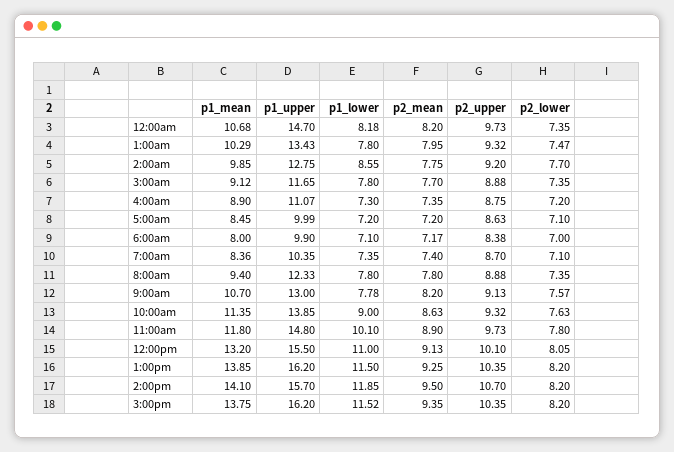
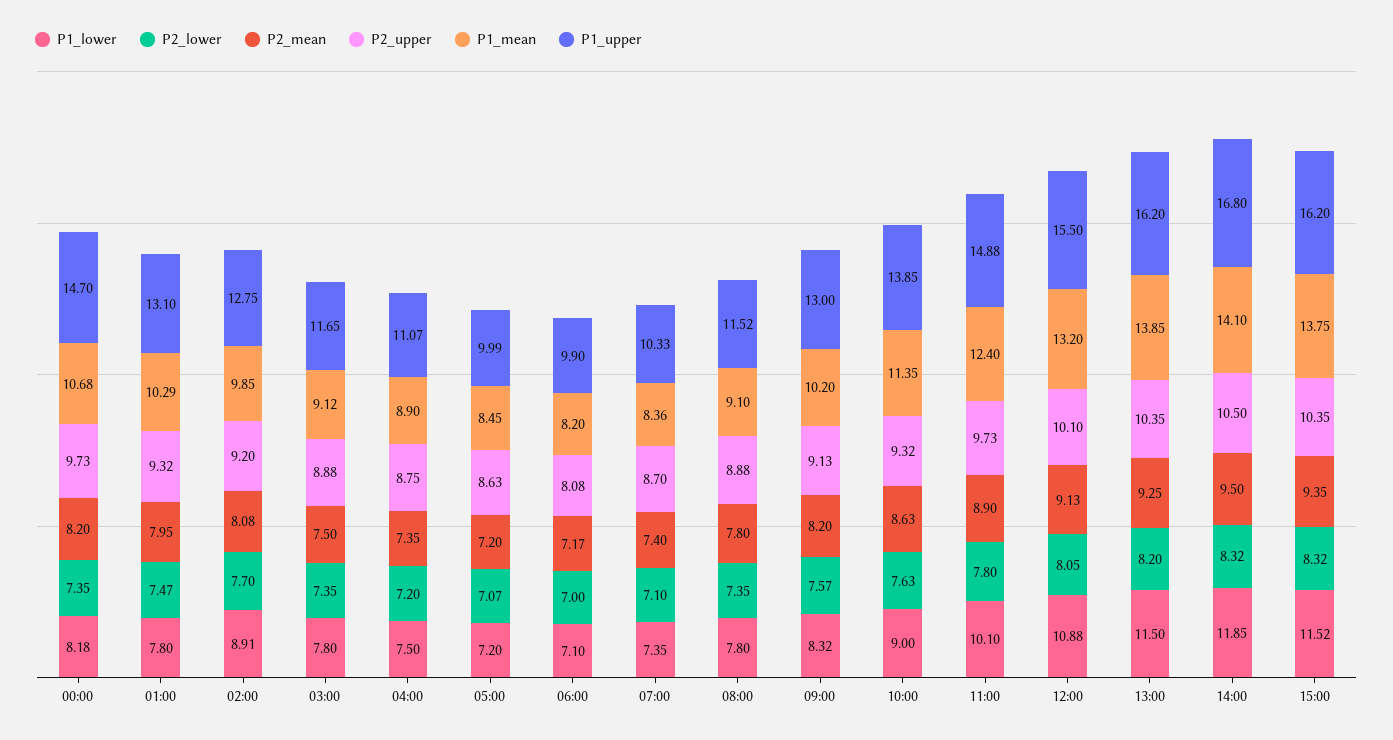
  {
    "p1_mean": {
      "12:00am": 10.68,
      "1:00am": 10.29,
      "2:00am": 9.85,
      "3:00am": 9.12,
      "4:00am": 8.9,
      "5:00am": 8.45,
-     "6:00am": 8,
+     "6:00am": 8.2,
      "7:00am": 8.36,
-     "8:00am": 9.4,
+     "8:00am": 9.1,
-     "9:00am": 10.7,
+     "9:00am": 10.2,
      "10:00am": 11.35,
-     "11:00am": 11.8,
+     "11:00am": 12.4,
      "12:00pm": 13.2,
      "1:00pm": 13.85,
      "2:00pm": 14.1,
      "3:00pm": 13.75
    },
    "p1_upper": {
      "12:00am": 14.7,
-     "1:00am": 13.43,
+     "1:00am": 13.1,
      "2:00am": 12.75,
      "3:00am": 11.65,
      "4:00am": 11.07,
      "5:00am": 9.99,
      "6:00am": 9.9,
-     "7:00am": 10.35,
+     "7:00am": 10.33,
-     "8:00am": 12.33,
+     "8:00am": 11.52,
      "9:00am": 13,
      "10:00am": 13.85,
-     "11:00am": 14.8,
+     "11:00am": 14.88,
      "12:00pm": 15.5,
      "1:00pm": 16.2,
-     "2:00pm": 15.7,
+     "2:00pm": 16.8,
      "3:00pm": 16.2
    },
    "p1_lower": {
      "12:00am": 8.18,
      "1:00am": 7.8,
-     "2:00am": 8.55,
+     "2:00am": 8.91,
      "3:00am": 7.8,
-     "4:00am": 7.3,
+     "4:00am": 7.5,
      "5:00am": 7.2,
      "6:00am": 7.1,
      "7:00am": 7.35,
      "8:00am": 7.8,
-     "9:00am": 7.78,
+     "9:00am": 8.32,
      "10:00am": 9,
      "11:00am": 10.1,
-     "12:00pm": 11,
+     "12:00pm": 10.88,
      "1:00pm": 11.5,
      "2:00pm": 11.85,
      "3:00pm": 11.52
    },
    "p2_mean": {
      "12:00am": 8.2,
      "1:00am": 7.95,
-     "2:00am": 7.75,
+     "2:00am": 8.08,
-     "3:00am": 7.7,
+     "3:00am": 7.5,
      "4:00am": 7.35,
      "5:00am": 7.2,
      "6:00am": 7.17,
      "7:00am": 7.4,
      "8:00am": 7.8,
      "9:00am": 8.2,
      "10:00am": 8.63,
      "11:00am": 8.9,
      "12:00pm": 9.13,
      "1:00pm": 9.25,
      "2:00pm": 9.5,
      "3:00pm": 9.35
    },
    "p2_upper": {
      "12:00am": 9.73,
      "1:00am": 9.32,
      "2:00am": 9.2,
      "3:00am": 8.88,
      "4:00am": 8.75,
      "5:00am": 8.63,
-     "6:00am": 8.38,
+     "6:00am": 8.08,
      "7:00am": 8.7,
      "8:00am": 8.88,
      "9:00am": 9.13,
      "10:00am": 9.32,
      "11:00am": 9.73,
      "12:00pm": 10.1,
      "1:00pm": 10.35,
-     "2:00pm": 10.7,
+     "2:00pm": 10.5,
      "3:00pm": 10.35
    },
    "p2_lower": {
      "12:00am": 7.35,
      "1:00am": 7.47,
      "2:00am": 7.7,
      "3:00am": 7.35,
      "4:00am": 7.2,
-     "5:00am": 7.1,
+     "5:00am": 7.07,
      "6:00am": 7,
      "7:00am": 7.1,
      "8:00am": 7.35,
      "9:00am": 7.57,
      "10:00am": 7.63,
      "11:00am": 7.8,
      "12:00pm": 8.05,
      "1:00pm": 8.2,
-     "2:00pm": 8.2,
+     "2:00pm": 8.32,
-     "3:00pm": 8.2
+     "3:00pm": 8.32
    }
  }

